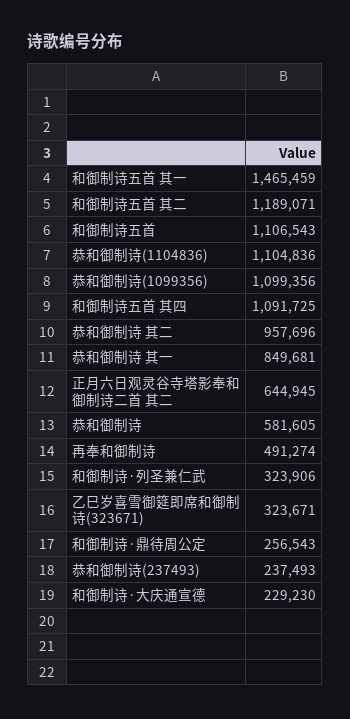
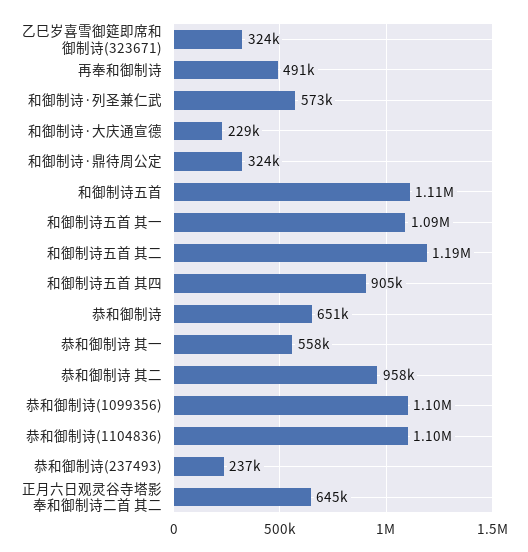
  {
-   "和御制诗五首 其一": 1465459,
+   "和御制诗五首 其一": 1090000,
    "和御制诗五首 其二": 1189071,
    "和御制诗五首": 1106543,
    "恭和御制诗(1104836)": 1104836,
    "恭和御制诗(1099356)": 1099356,
-   "和御制诗五首 其四": 1091725,
+   "和御制诗五首 其四": 905000,
    "恭和御制诗 其二": 957696,
-   "恭和御制诗 其一": 849681,
+   "恭和御制诗 其一": 558000,
    "正月六日观灵谷寺塔影奉和御制诗二首 其二": 644945,
-   "恭和御制诗": 581605,
+   "恭和御制诗": 651000,
    "再奉和御制诗": 491274,
-   "和御制诗·列圣兼仁武": 323906,
+   "和御制诗·列圣兼仁武": 573000,
    "乙巳岁喜雪御筵即席和御制诗(323671)": 323671,
-   "和御制诗·鼎待周公定": 256543,
+   "和御制诗·鼎待周公定": 324000,
    "恭和御制诗(237493)": 237493,
    "和御制诗·大庆通宣德": 229230
  }

